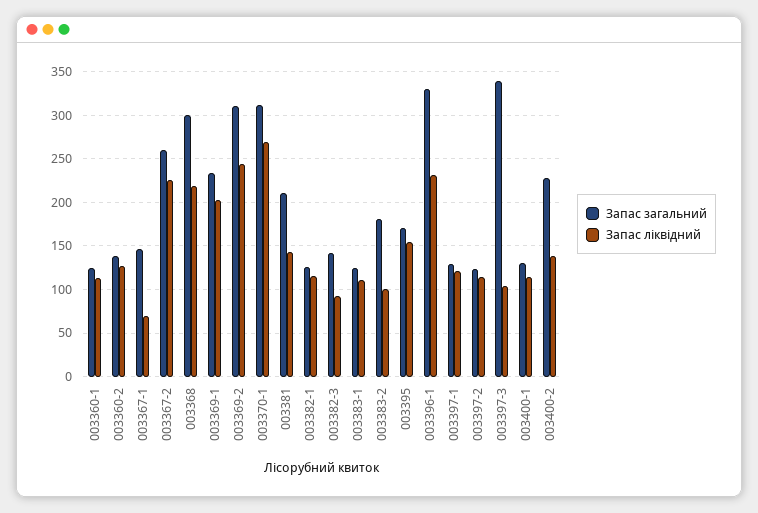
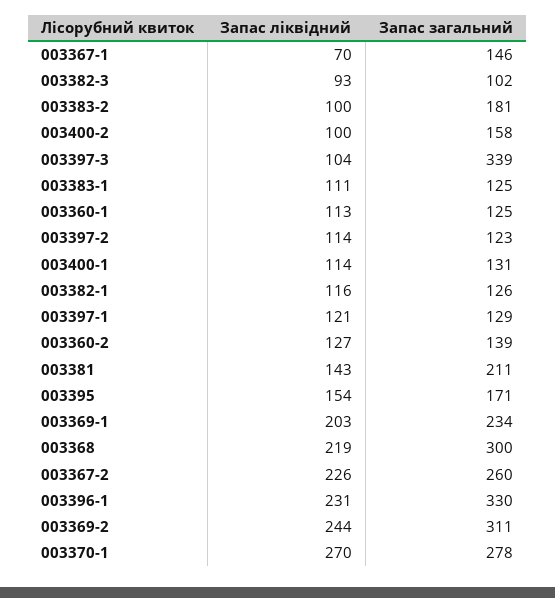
  {
    "Запас загальний": {
      "003360-1": 125,
      "003360-2": 139,
      "003367-1": 146,
      "003367-2": 260,
      "003368": 300,
      "003369-1": 234,
      "003369-2": 311,
-     "003370-1": 310,
+     "003370-1": 278,
      "003381": 211,
      "003382-1": 126,
-     "003382-3": 140,
+     "003382-3": 102,
      "003383-1": 125,
      "003383-2": 181,
      "003395": 171,
      "003396-1": 330,
      "003397-1": 129,
      "003397-2": 123,
      "003397-3": 339,
      "003400-1": 131,
-     "003400-2": 230
+     "003400-2": 158
    },
    "Запас ліквідний": {
      "003360-1": 113,
      "003360-2": 127,
      "003367-1": 70,
      "003367-2": 226,
      "003368": 219,
      "003369-1": 203,
      "003369-2": 244,
      "003370-1": 270,
      "003381": 143,
      "003382-1": 116,
      "003382-3": 93,
      "003383-1": 111,
      "003383-2": 100,
      "003395": 154,
      "003396-1": 231,
      "003397-1": 121,
      "003397-2": 114,
      "003397-3": 104,
      "003400-1": 114,
-     "003400-2": 140
+     "003400-2": 100
    }
  }

